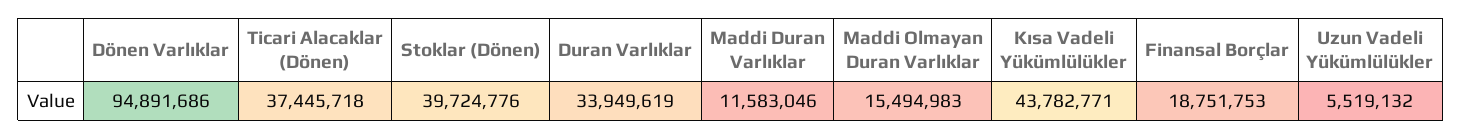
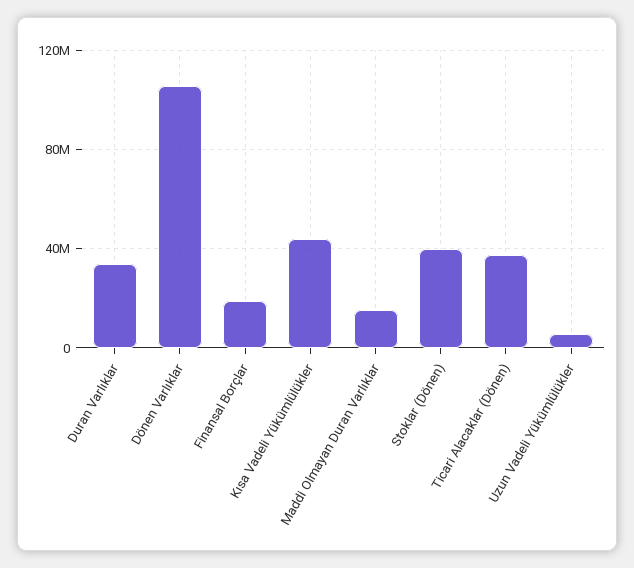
  {
-   "Dönen Varlıklar": 94891686,
+   "Dönen Varlıklar": 105000000,
    "Ticari Alacaklar (Dönen)": 37445718,
    "Stoklar (Dönen)": 39724776,
    "Duran Varlıklar": 33949619,
-   "Maddi Duran Varlıklar": 11583046,
    "Maddi Olmayan Duran Varlıklar": 15494983,
    "Kısa Vadeli Yükümlülükler": 43782771,
    "Finansal Borçlar": 18751753,
    "Uzun Vadeli Yükümlülükler": 5519132
  }

